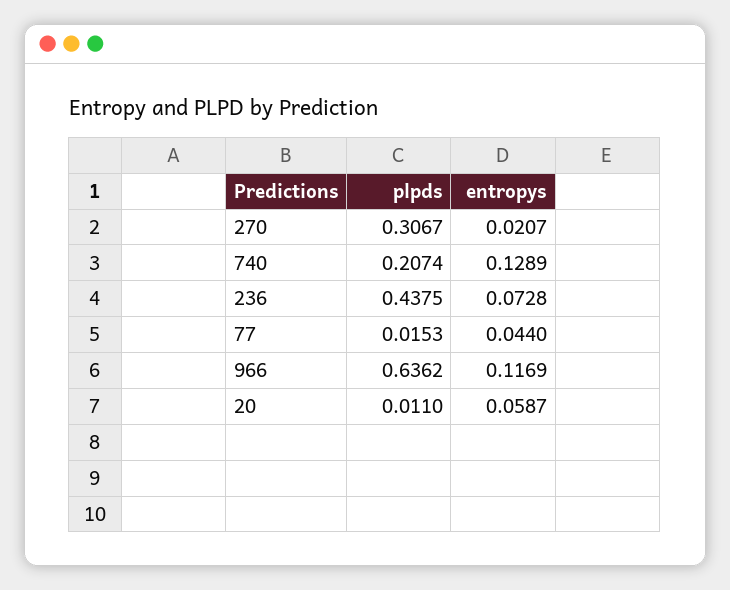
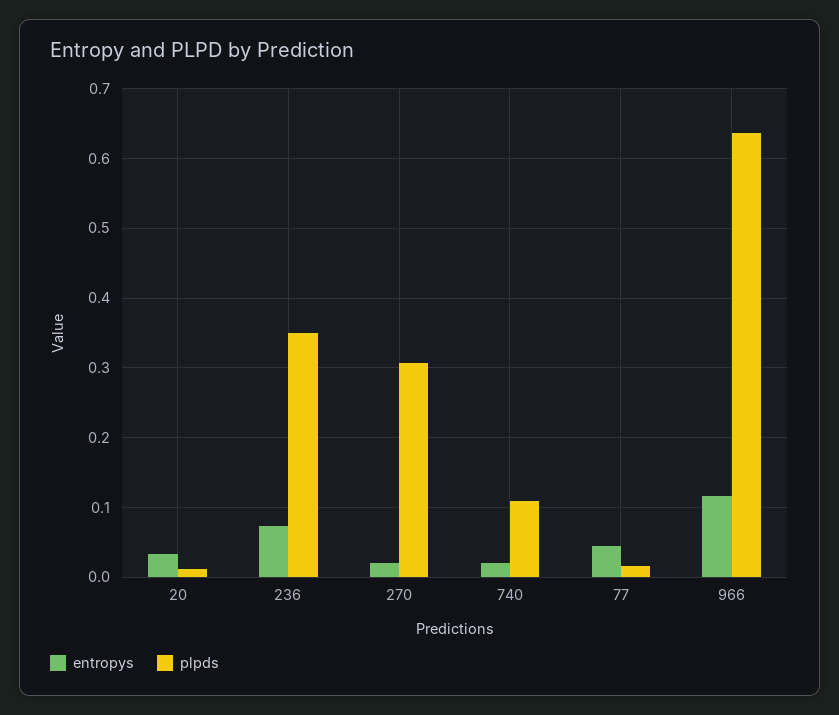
  {
    "plpds": {
      "270": 0.3067,
-     "740": 0.2074,
+     "740": 0.11,
-     "236": 0.4375,
+     "236": 0.35,
      "77": 0.0153,
      "966": 0.6362,
      "20": 0.011
    },
    "entropys": {
      "270": 0.0207,
-     "740": 0.1289,
+     "740": 0.02,
      "236": 0.0728,
      "77": 0.044,
      "966": 0.1169,
-     "20": 0.0587
+     "20": 0.03
    }
  }

